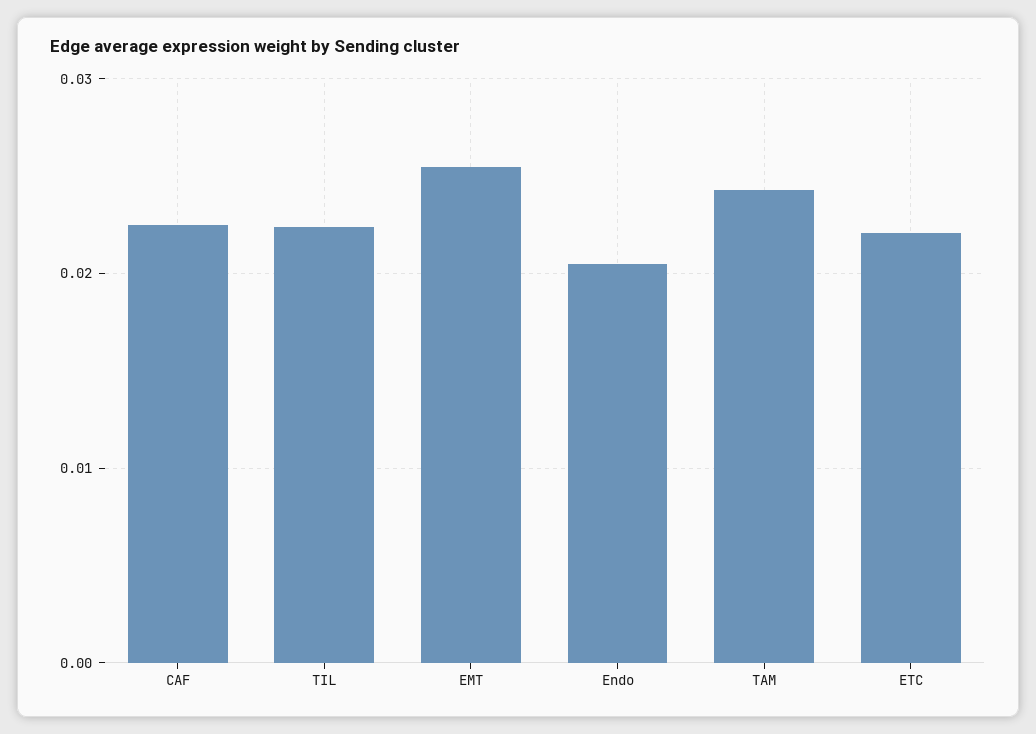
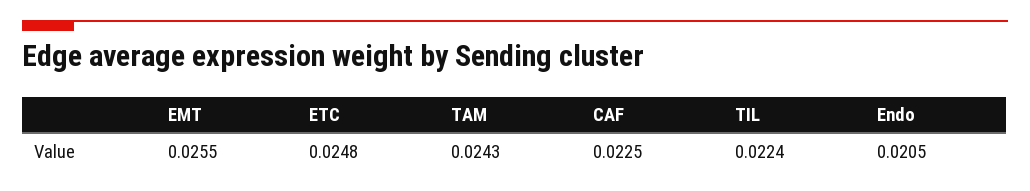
  {
    "CAF": 0.0225,
    "TIL": 0.0224,
    "EMT": 0.0255,
    "Endo": 0.0205,
    "TAM": 0.0243,
-   "ETC": 0.022
+   "ETC": 0.0248
  }

